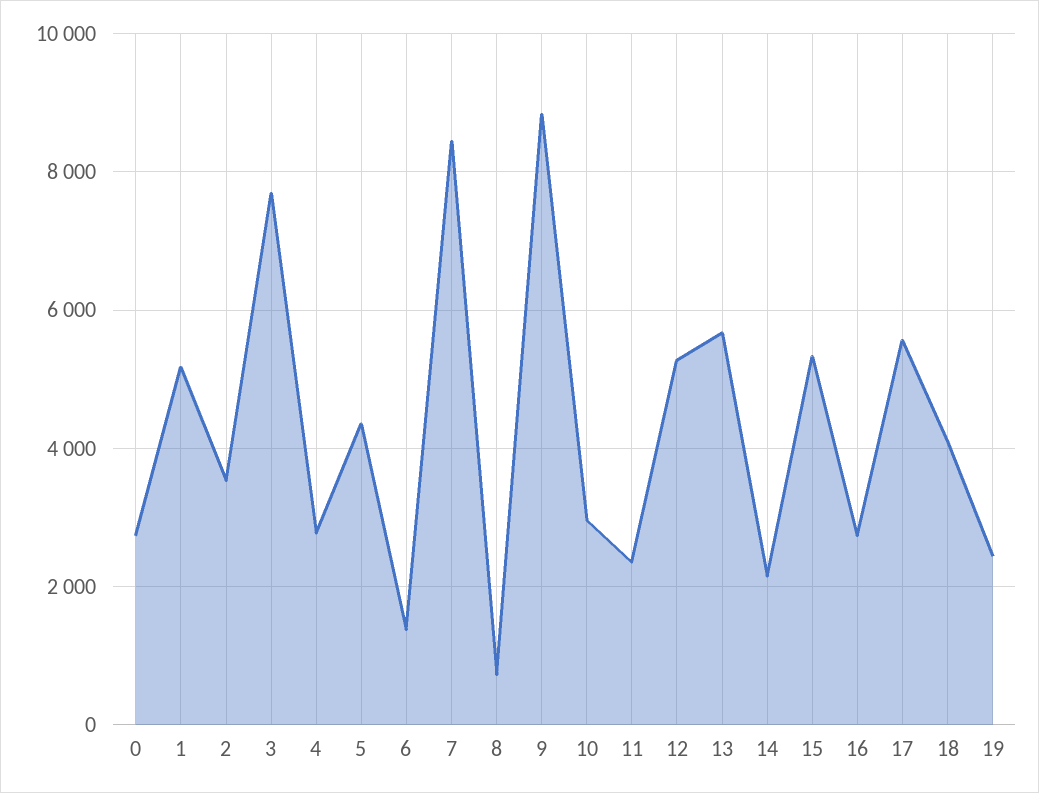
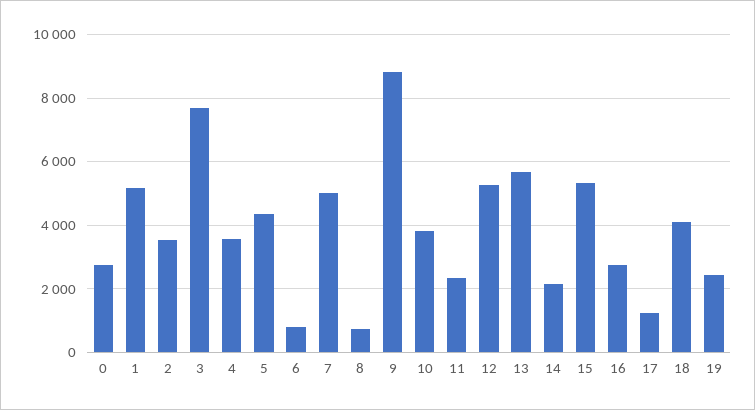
  {
    "0": 2800,
    "1": 5200,
    "2": 3600,
    "3": 7600,
-   "4": 2800,
+   "4": 3600,
    "5": 4400,
-   "6": 1400,
+   "6": 800,
-   "7": 8400,
+   "7": 5000,
    "8": 800,
    "9": 8800,
-   "10": 3000,
+   "10": 3800,
    "11": 2400,
    "12": 5200,
    "13": 5600,
    "14": 2200,
    "15": 5400,
    "16": 2800,
-   "17": 5600,
+   "17": 1200,
    "18": 4000,
    "19": 2400
  }

